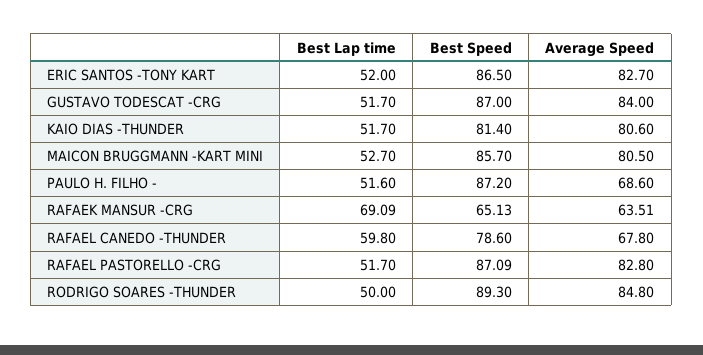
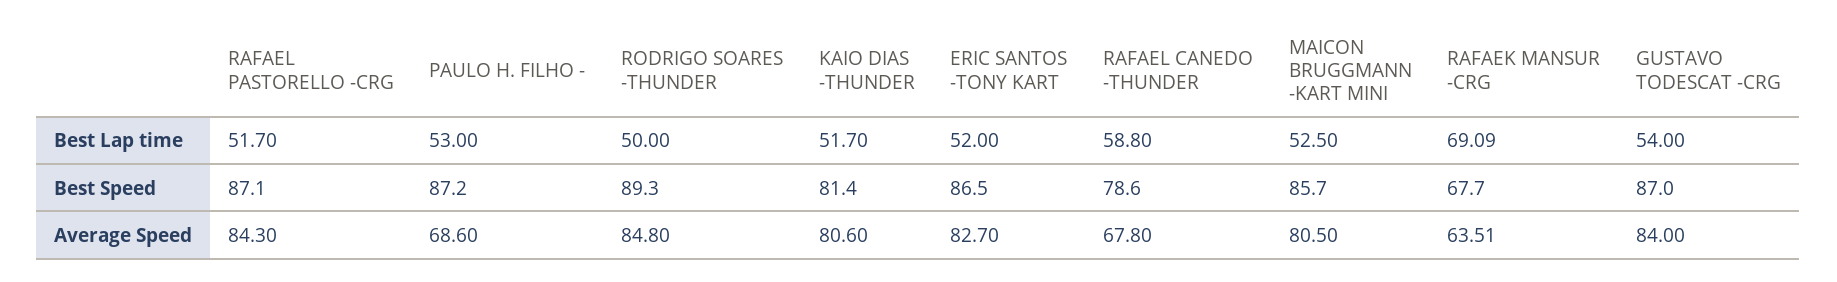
  {
    "Best Lap time": {
      "ERIC SANTOS -TONY KART": 52,
-     "GUSTAVO TODESCAT -CRG": 51.7,
+     "GUSTAVO TODESCAT -CRG": 54,
      "KAIO DIAS -THUNDER": 51.7,
-     "MAICON BRUGGMANN -KART MINI": 52.7,
+     "MAICON BRUGGMANN -KART MINI": 52.5,
-     "PAULO H. FILHO -": 51.6,
+     "PAULO H. FILHO -": 53,
      "RAFAEK MANSUR -CRG": 69.09,
-     "RAFAEL CANEDO -THUNDER": 59.8,
+     "RAFAEL CANEDO -THUNDER": 58.8,
      "RAFAEL PASTORELLO -CRG": 51.7,
      "RODRIGO SOARES -THUNDER": 50
    },
    "Best Speed": {
      "ERIC SANTOS -TONY KART": 86.5,
      "GUSTAVO TODESCAT -CRG": 87,
      "KAIO DIAS -THUNDER": 81.4,
      "MAICON BRUGGMANN -KART MINI": 85.7,
      "PAULO H. FILHO -": 87.2,
-     "RAFAEK MANSUR -CRG": 65.13,
+     "RAFAEK MANSUR -CRG": 67.7,
      "RAFAEL CANEDO -THUNDER": 78.6,
-     "RAFAEL PASTORELLO -CRG": 87.09,
+     "RAFAEL PASTORELLO -CRG": 87.1,
      "RODRIGO SOARES -THUNDER": 89.3
    },
    "Average Speed": {
      "ERIC SANTOS -TONY KART": 82.7,
      "GUSTAVO TODESCAT -CRG": 84,
      "KAIO DIAS -THUNDER": 80.6,
      "MAICON BRUGGMANN -KART MINI": 80.5,
      "PAULO H. FILHO -": 68.6,
      "RAFAEK MANSUR -CRG": 63.51,
      "RAFAEL CANEDO -THUNDER": 67.8,
-     "RAFAEL PASTORELLO -CRG": 82.8,
+     "RAFAEL PASTORELLO -CRG": 84.3,
      "RODRIGO SOARES -THUNDER": 84.8
    }
  }

